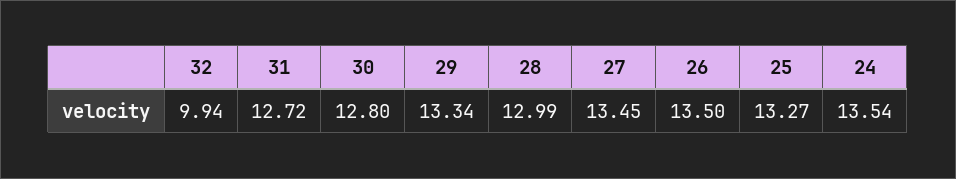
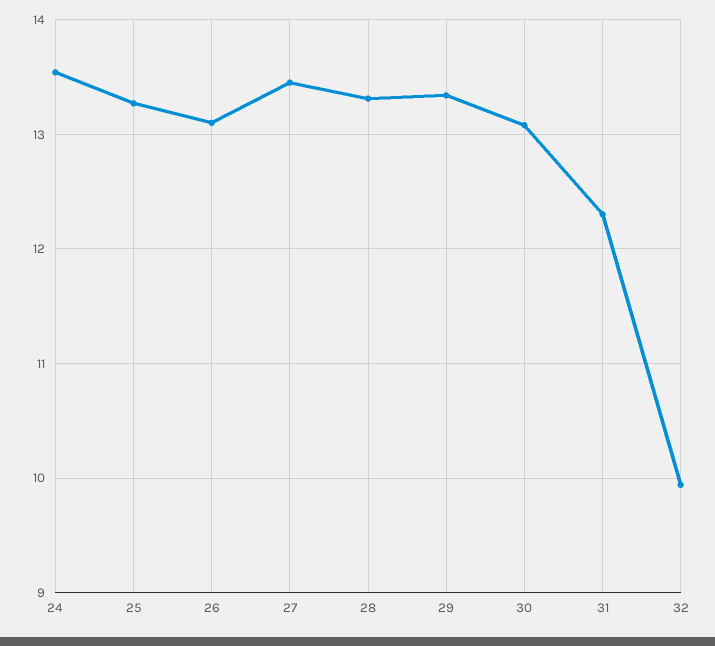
  {
    "32": 9.94,
-   "31": 12.72,
+   "31": 12.3,
-   "30": 12.8,
+   "30": 13.1,
    "29": 13.34,
-   "28": 12.99,
+   "28": 13.3,
    "27": 13.45,
-   "26": 13.5,
+   "26": 13.1,
    "25": 13.27,
    "24": 13.54
  }

